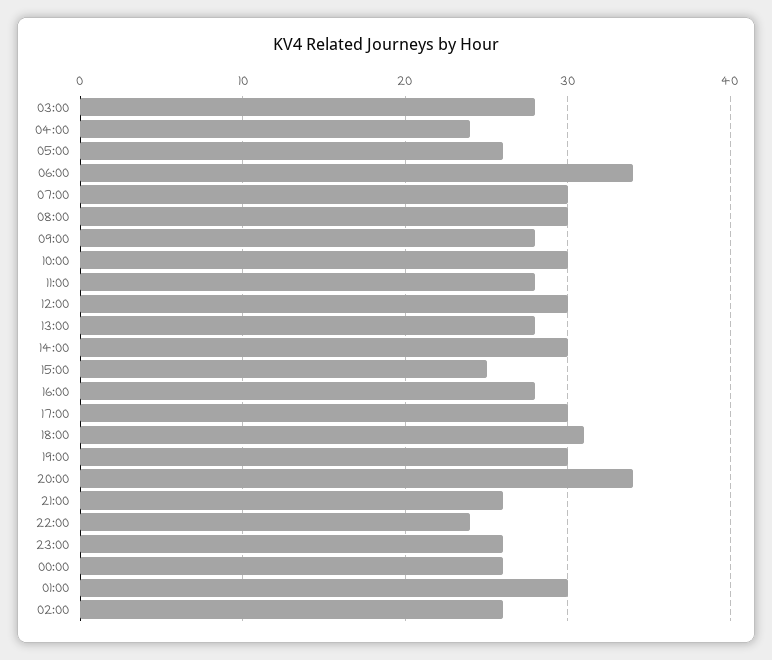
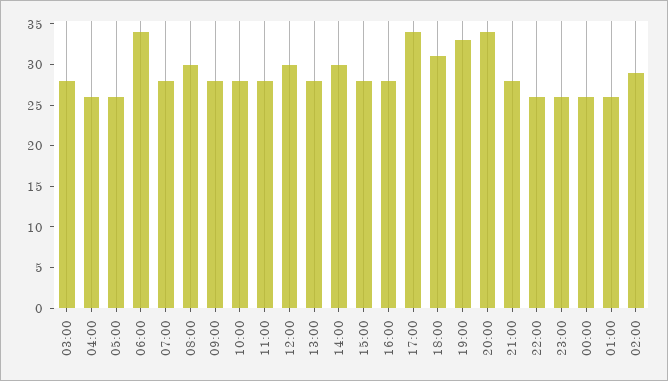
  {
    "03:00": 28,
-   "04:00": 24,
+   "04:00": 26,
    "05:00": 26,
    "06:00": 34,
-   "07:00": 30,
+   "07:00": 28,
    "08:00": 30,
    "09:00": 28,
-   "10:00": 30,
+   "10:00": 28,
    "11:00": 28,
    "12:00": 30,
    "13:00": 28,
    "14:00": 30,
-   "15:00": 25,
+   "15:00": 28,
    "16:00": 28,
-   "17:00": 30,
+   "17:00": 34,
    "18:00": 31,
-   "19:00": 30,
+   "19:00": 33,
    "20:00": 34,
-   "21:00": 26,
+   "21:00": 28,
-   "22:00": 24,
+   "22:00": 26,
    "23:00": 26,
    "00:00": 26,
-   "01:00": 30,
+   "01:00": 26,
-   "02:00": 26
+   "02:00": 29
  }

